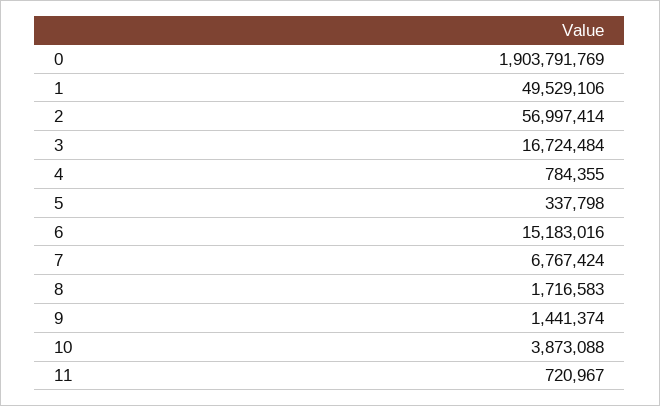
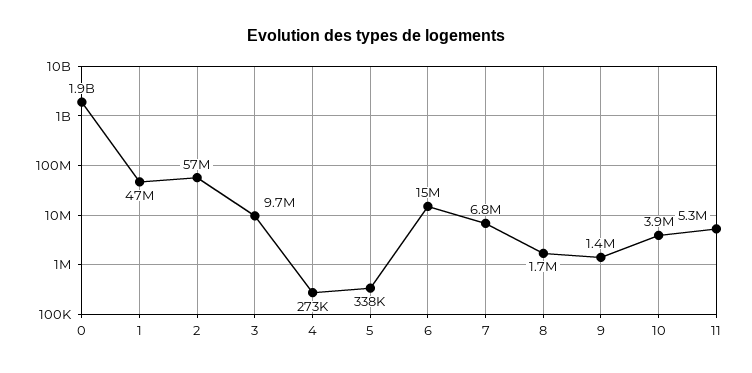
  {
    "0": 1903791769,
-   "1": 49529106,
+   "1": 47000000,
    "2": 56997414,
-   "3": 16724484,
+   "3": 9700000,
-   "4": 784355,
+   "4": 273000,
    "5": 337798,
    "6": 15183016,
    "7": 6767424,
    "8": 1716583,
    "9": 1441374,
    "10": 3873088,
-   "11": 720967
+   "11": 5300000
  }

